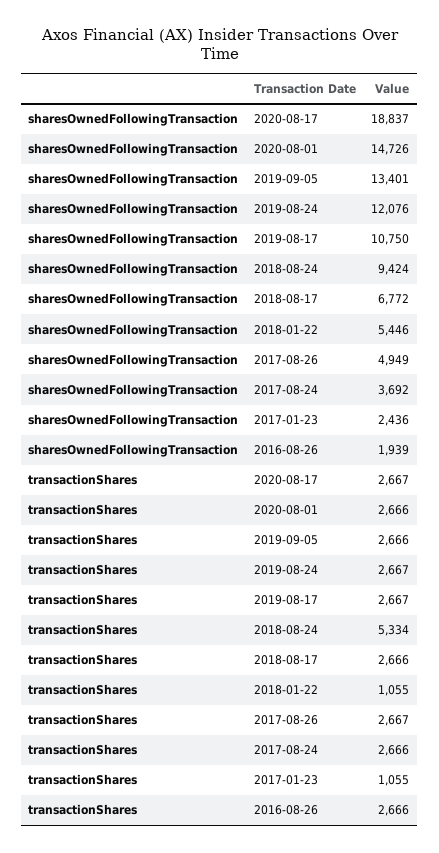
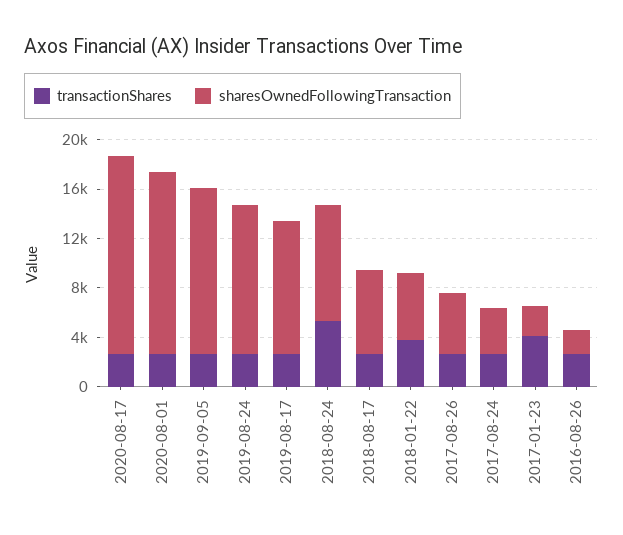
  {
    "sharesOwnedFollowingTransaction": {
-     "2020-08-17": 18837,
+     "2020-08-17": 16000,
      "2020-08-01": 14726,
      "2019-09-05": 13401,
      "2019-08-24": 12076,
      "2019-08-17": 10750,
      "2018-08-24": 9424,
      "2018-08-17": 6772,
      "2018-01-22": 5446,
      "2017-08-26": 4949,
      "2017-08-24": 3692,
      "2017-01-23": 2436,
      "2016-08-26": 1939
    },
    "transactionShares": {
      "2020-08-17": 2667,
      "2020-08-01": 2666,
      "2019-09-05": 2666,
      "2019-08-24": 2667,
      "2019-08-17": 2667,
      "2018-08-24": 5334,
      "2018-08-17": 2666,
-     "2018-01-22": 1055,
+     "2018-01-22": 4000,
      "2017-08-26": 2667,
      "2017-08-24": 2666,
-     "2017-01-23": 1055,
+     "2017-01-23": 4000,
      "2016-08-26": 2666
    }
  }

